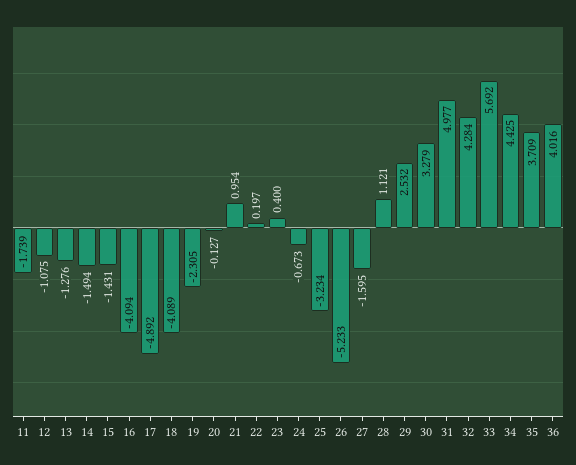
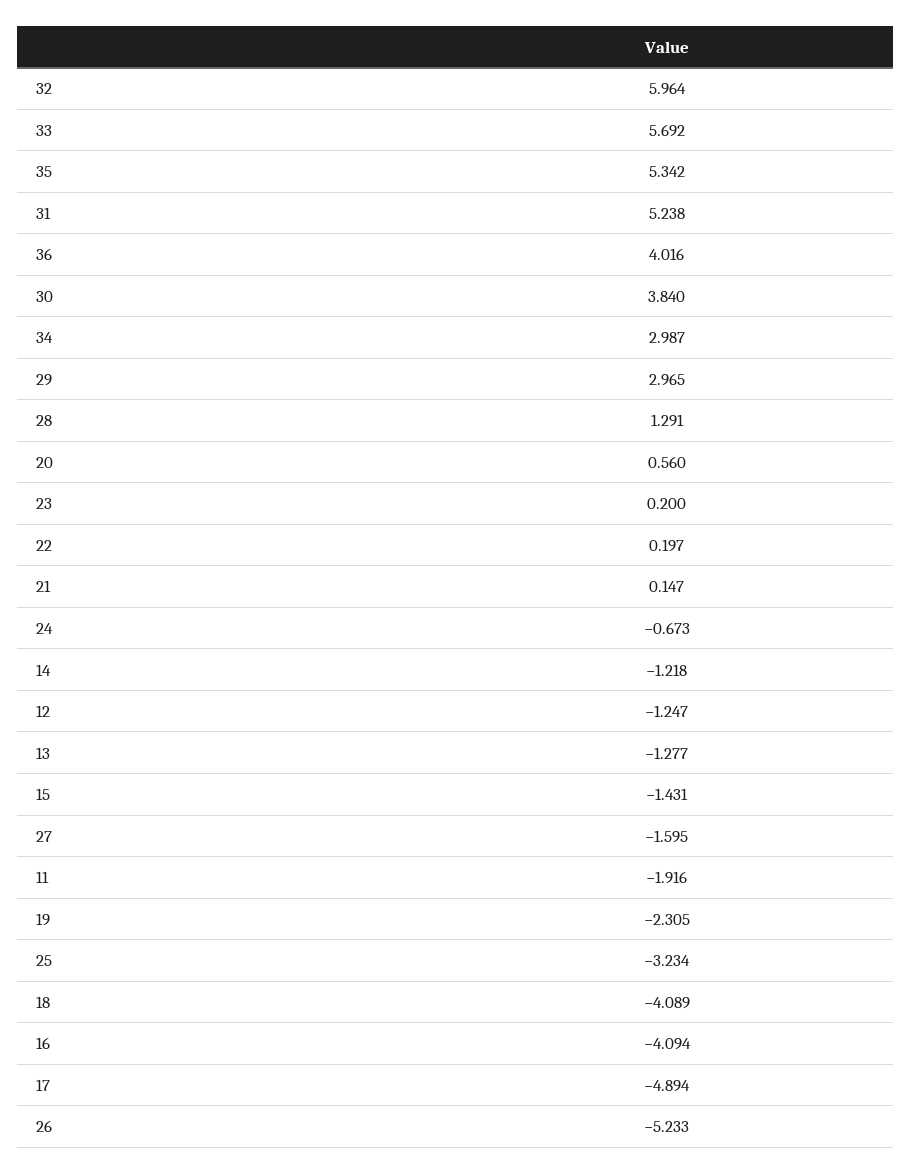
  {
-   "11": -1.739,
+   "11": -1.916,
-   "12": -1.075,
+   "12": -1.247,
-   "13": -1.276,
+   "13": -1.277,
-   "14": -1.494,
+   "14": -1.218,
    "15": -1.431,
    "16": -4.094,
-   "17": -4.892,
+   "17": -4.894,
    "18": -4.089,
    "19": -2.305,
-   "20": -0.127,
+   "20": 0.56,
-   "21": 0.954,
+   "21": 0.147,
    "22": 0.197,
-   "23": 0.4,
+   "23": 0.2,
    "24": -0.673,
    "25": -3.234,
    "26": -5.233,
    "27": -1.595,
-   "28": 1.121,
+   "28": 1.291,
-   "29": 2.532,
+   "29": 2.965,
-   "30": 3.279,
+   "30": 3.84,
-   "31": 4.977,
+   "31": 5.238,
-   "32": 4.284,
+   "32": 5.964,
    "33": 5.692,
-   "34": 4.425,
+   "34": 2.987,
-   "35": 3.709,
+   "35": 5.342,
    "36": 4.016
  }

